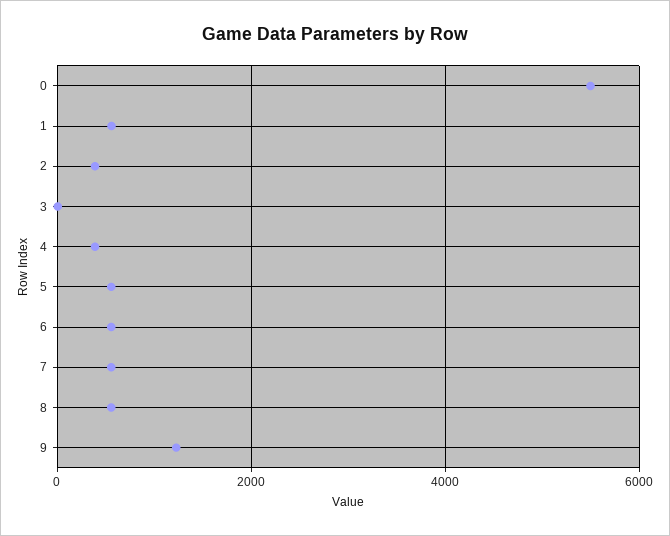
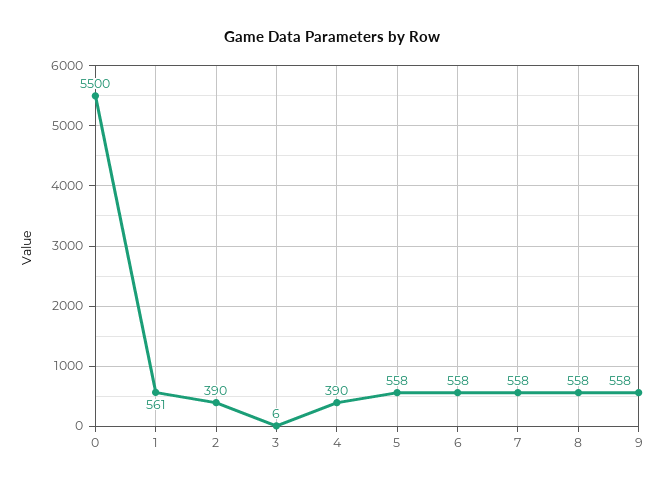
  {
    "0": 5500,
    "1": 561,
    "2": 390,
    "3": 6,
    "4": 390,
    "5": 558,
    "6": 558,
    "7": 558,
    "8": 558,
-   "9": 1200
+   "9": 558
  }

